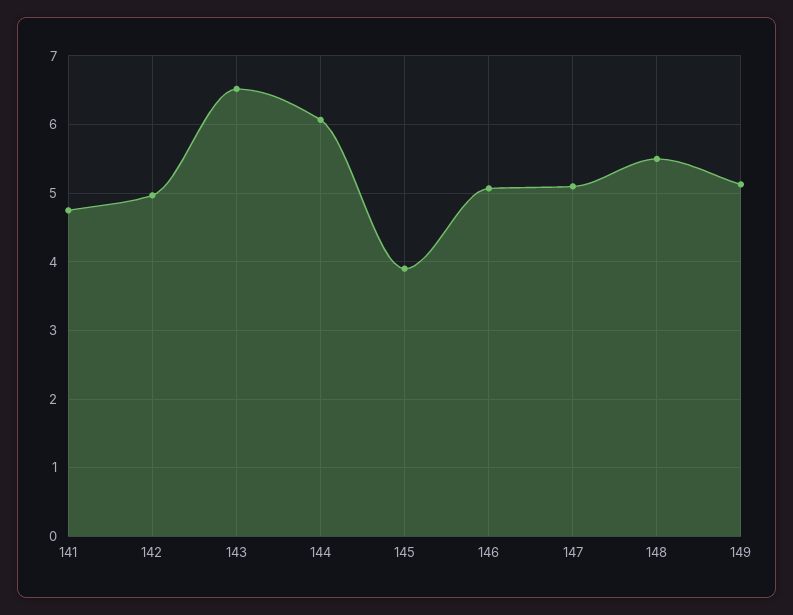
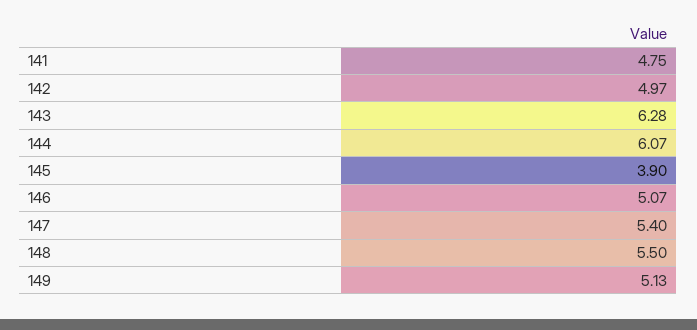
  {
    "141": 4.75,
    "142": 4.97,
-   "143": 6.5,
+   "143": 6.28,
    "144": 6.07,
    "145": 3.9,
    "146": 5.07,
-   "147": 5.1,
+   "147": 5.4,
    "148": 5.5,
    "149": 5.13
  }

